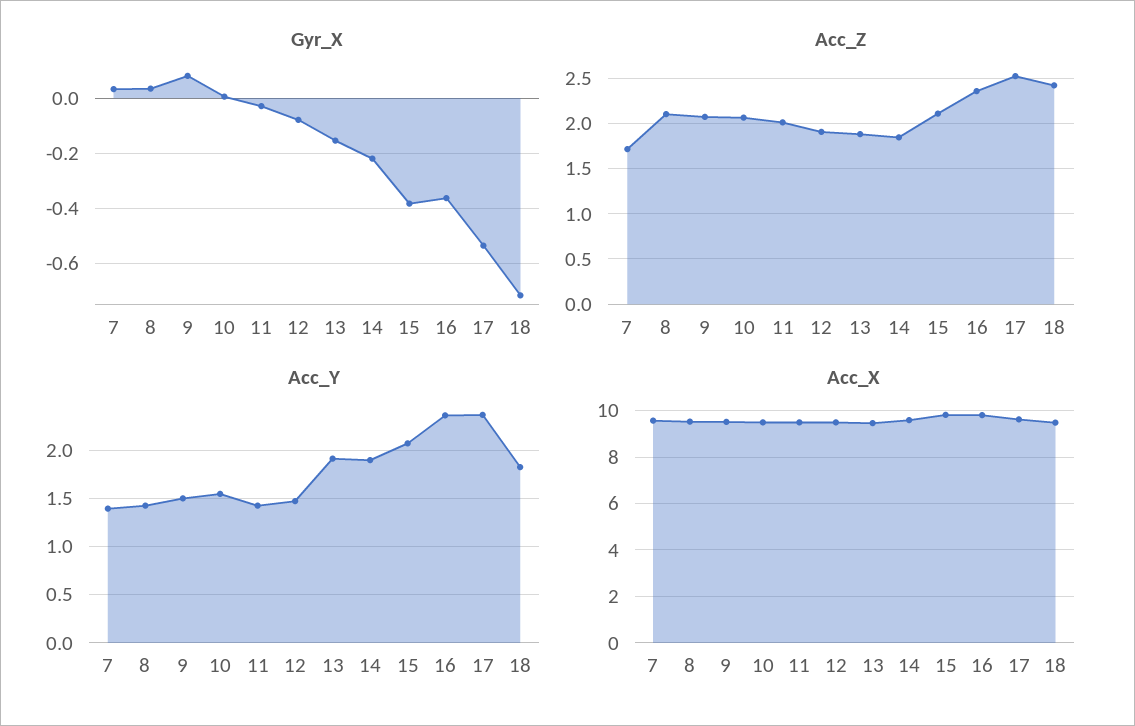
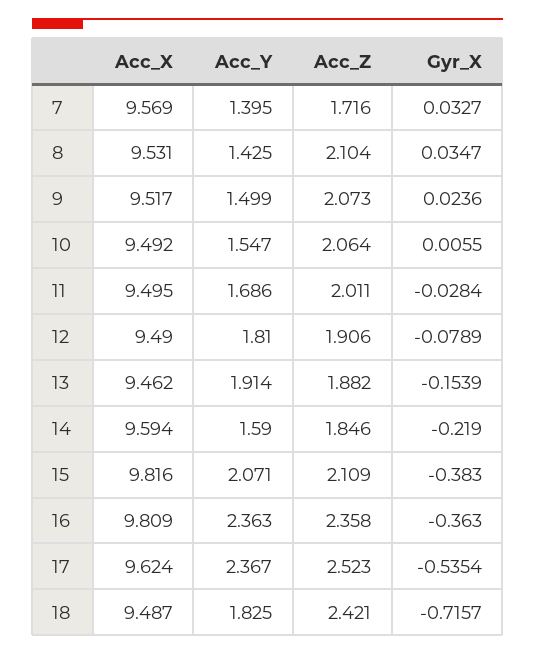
  {
    "Gyr_X": {
      "7": 0.0327,
      "8": 0.0347,
-     "9": 0.075,
+     "9": 0.0236,
      "10": 0.0055,
      "11": -0.0284,
      "12": -0.0789,
      "13": -0.1539,
      "14": -0.219,
      "15": -0.383,
      "16": -0.363,
      "17": -0.5354,
      "18": -0.7157
    },
    "Acc_Z": {
      "7": 1.716,
      "8": 2.104,
      "9": 2.073,
      "10": 2.064,
      "11": 2.011,
      "12": 1.906,
      "13": 1.882,
      "14": 1.846,
      "15": 2.109,
      "16": 2.358,
      "17": 2.523,
      "18": 2.421
    },
    "Acc_Y": {
      "7": 1.395,
      "8": 1.425,
      "9": 1.499,
      "10": 1.547,
-     "11": 1.4,
+     "11": 1.686,
-     "12": 1.5,
+     "12": 1.81,
      "13": 1.914,
-     "14": 1.9,
+     "14": 1.59,
      "15": 2.071,
      "16": 2.363,
      "17": 2.367,
      "18": 1.825
    },
    "Acc_X": {
      "7": 9.569,
      "8": 9.531,
      "9": 9.517,
      "10": 9.492,
      "11": 9.495,
      "12": 9.49,
      "13": 9.462,
      "14": 9.594,
      "15": 9.816,
      "16": 9.809,
      "17": 9.624,
      "18": 9.487
    }
  }

